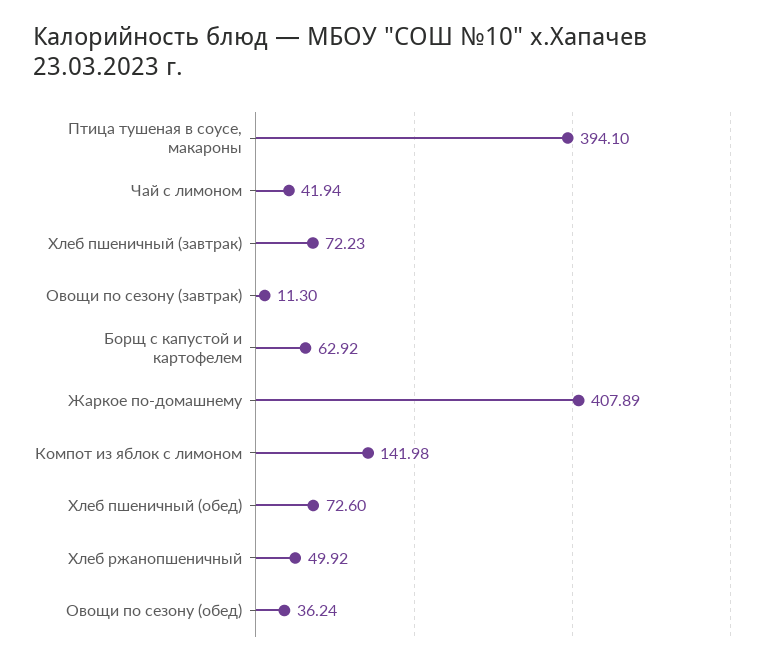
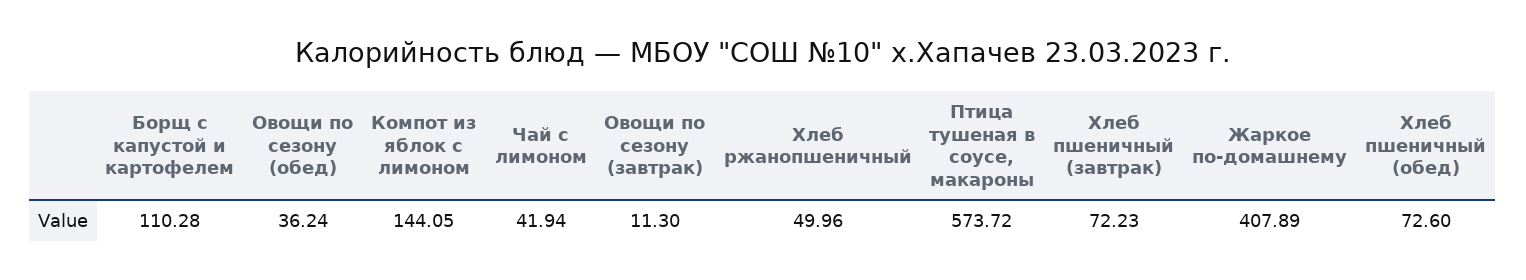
  {
-   "Птица тушеная в соусе, макароны": 394.1,
+   "Птица тушеная в соусе, макароны": 573.72,
    "Чай с лимоном": 41.94,
    "Хлеб пшеничный (завтрак)": 72.23,
    "Овощи по сезону (завтрак)": 11.3,
-   "Борщ с капустой и картофелем": 62.92,
+   "Борщ с капустой и картофелем": 110.28,
    "Жаркое по-домашнему": 407.89,
-   "Компот из яблок с лимоном": 141.98,
+   "Компот из яблок с лимоном": 144.05,
    "Хлеб пшеничный (обед)": 72.6,
-   "Хлеб ржанопшеничный": 49.92,
+   "Хлеб ржанопшеничный": 49.96,
    "Овощи по сезону (обед)": 36.24
  }

